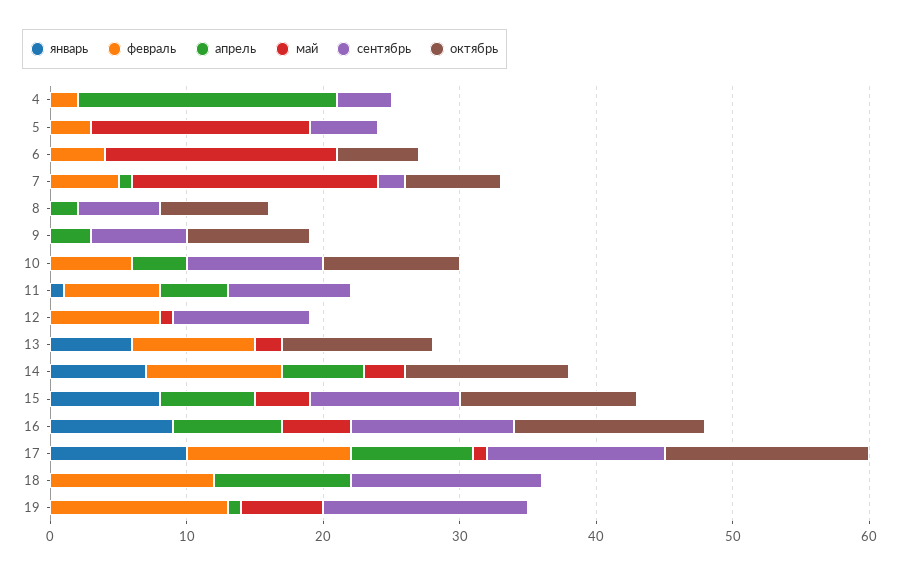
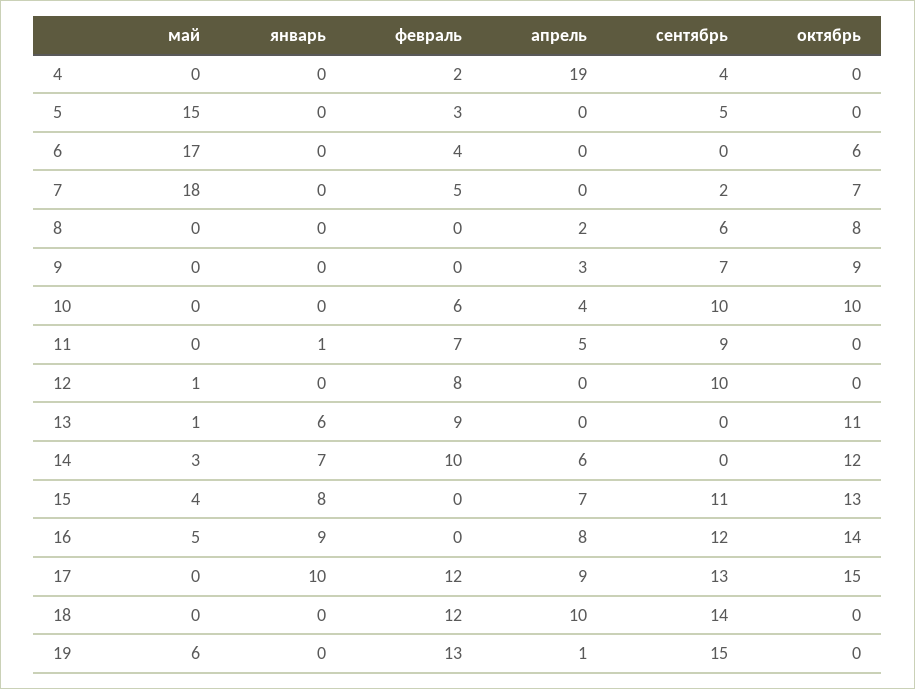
  {
    "январь": {
      "4": 0,
      "5": 0,
      "6": 0,
      "7": 0,
      "8": 0,
      "9": 0,
      "10": 0,
      "11": 1,
      "12": 0,
      "13": 6,
      "14": 7,
      "15": 8,
      "16": 9,
      "17": 10,
      "18": 0,
      "19": 0
    },
    "февраль": {
      "4": 2,
      "5": 3,
      "6": 4,
      "7": 5,
      "8": 0,
      "9": 0,
      "10": 6,
      "11": 7,
      "12": 8,
      "13": 9,
      "14": 10,
      "15": 0,
      "16": 0,
      "17": 12,
      "18": 12,
      "19": 13
    },
    "апрель": {
      "4": 19,
      "5": 0,
      "6": 0,
-     "7": 1,
+     "7": 0,
      "8": 2,
      "9": 3,
      "10": 4,
      "11": 5,
      "12": 0,
      "13": 0,
      "14": 6,
      "15": 7,
      "16": 8,
      "17": 9,
      "18": 10,
      "19": 1
    },
    "май": {
      "4": 0,
-     "5": 16,
+     "5": 15,
      "6": 17,
      "7": 18,
      "8": 0,
      "9": 0,
      "10": 0,
      "11": 0,
      "12": 1,
-     "13": 2,
+     "13": 1,
      "14": 3,
      "15": 4,
      "16": 5,
-     "17": 1,
+     "17": 0,
      "18": 0,
      "19": 6
    },
    "сентябрь": {
      "4": 4,
      "5": 5,
      "6": 0,
      "7": 2,
      "8": 6,
      "9": 7,
      "10": 10,
      "11": 9,
      "12": 10,
      "13": 0,
      "14": 0,
      "15": 11,
      "16": 12,
      "17": 13,
      "18": 14,
      "19": 15
    },
    "октябрь": {
      "4": 0,
      "5": 0,
      "6": 6,
      "7": 7,
      "8": 8,
      "9": 9,
      "10": 10,
      "11": 0,
      "12": 0,
      "13": 11,
      "14": 12,
      "15": 13,
      "16": 14,
      "17": 15,
      "18": 0,
      "19": 0
    }
  }

